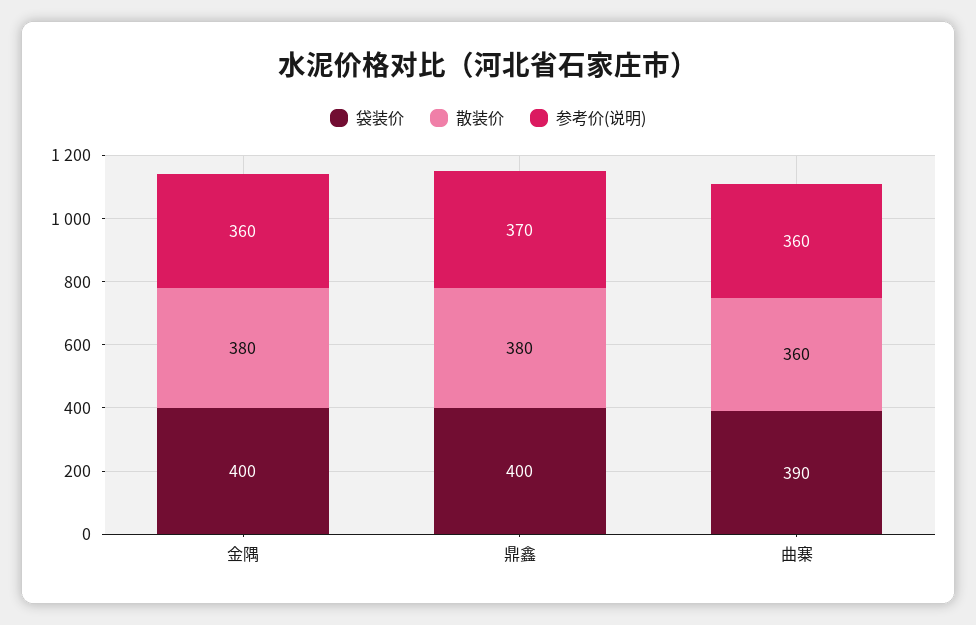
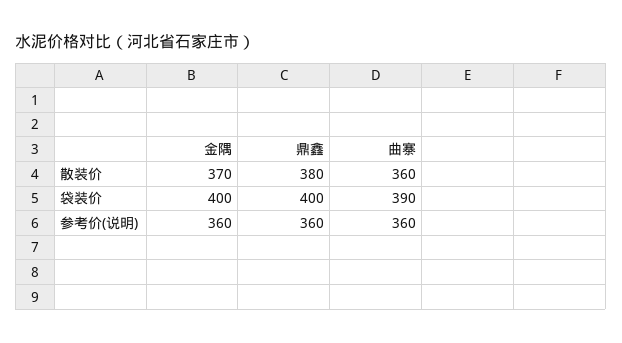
  {
    "袋装价": {
      "金隅": 400,
      "鼎鑫": 400,
      "曲寨": 390
    },
    "散装价": {
-     "金隅": 380,
+     "金隅": 370,
      "鼎鑫": 380,
      "曲寨": 360
    },
    "参考价(说明)": {
      "金隅": 360,
-     "鼎鑫": 370,
+     "鼎鑫": 360,
      "曲寨": 360
    }
  }

